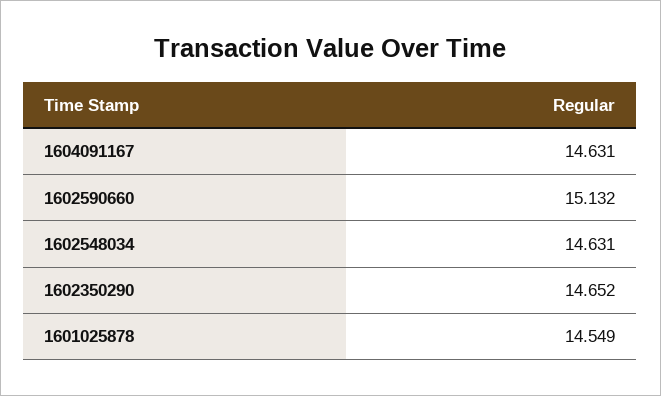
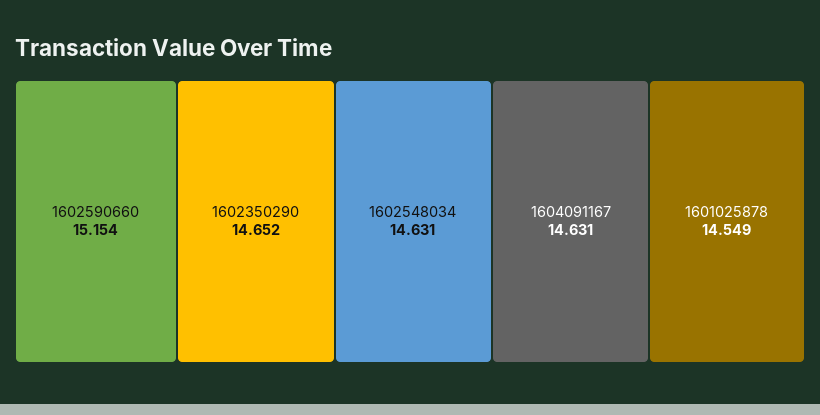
  {
    "1604091167": 14.631,
-   "1602590660": 15.132,
+   "1602590660": 15.154,
    "1602548034": 14.631,
    "1602350290": 14.652,
    "1601025878": 14.549
  }

